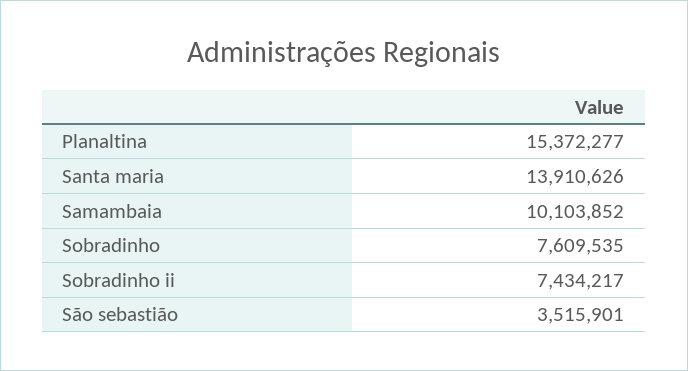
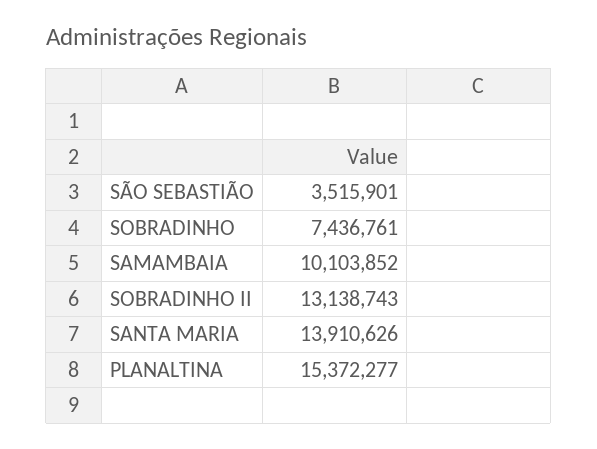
  {
    "Planaltina": 15372277,
    "Santa maria": 13910626,
    "Samambaia": 10103852,
-   "Sobradinho": 7609535,
+   "Sobradinho": 7436761,
-   "Sobradinho ii": 7434217,
+   "Sobradinho ii": 13138743,
    "São sebastião": 3515901
  }

